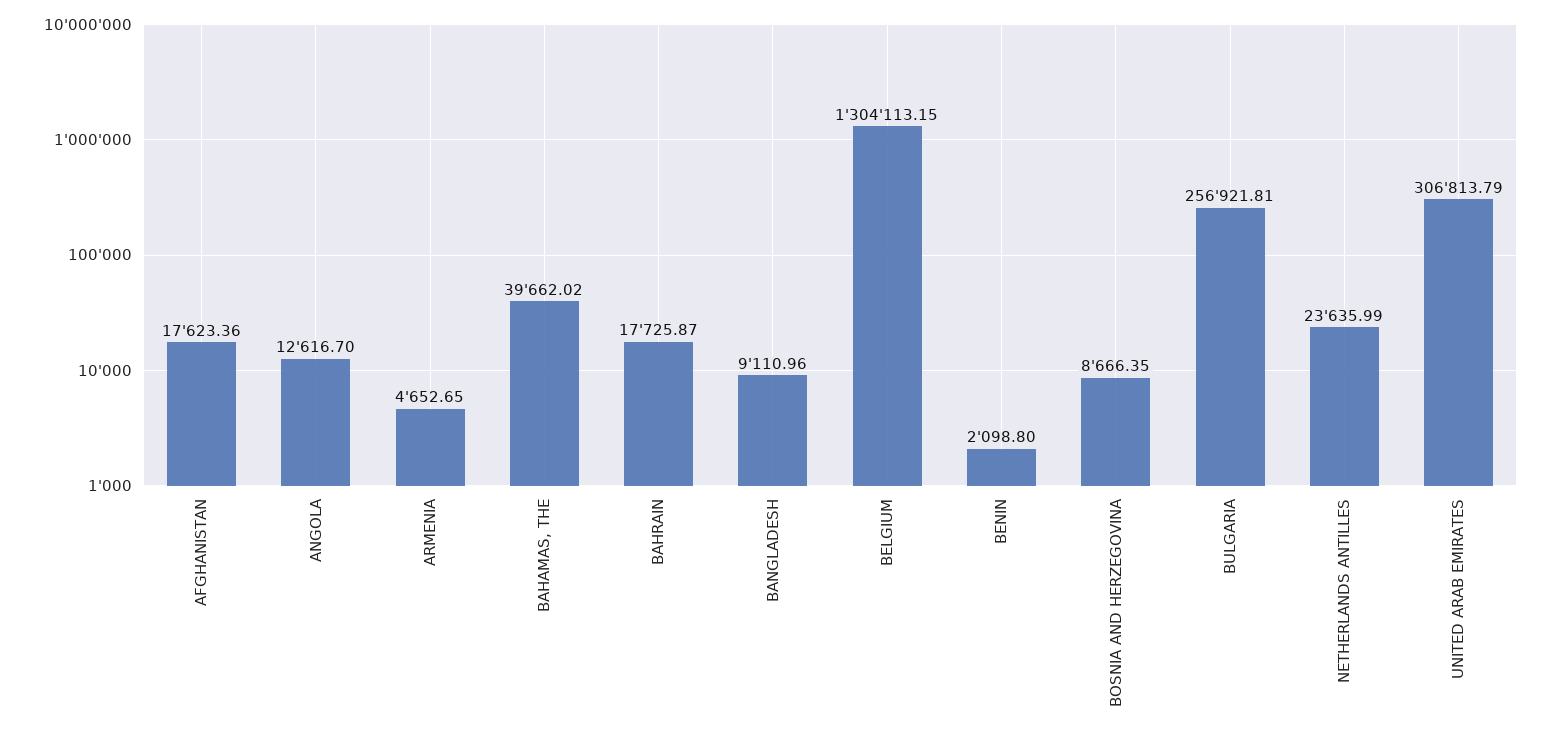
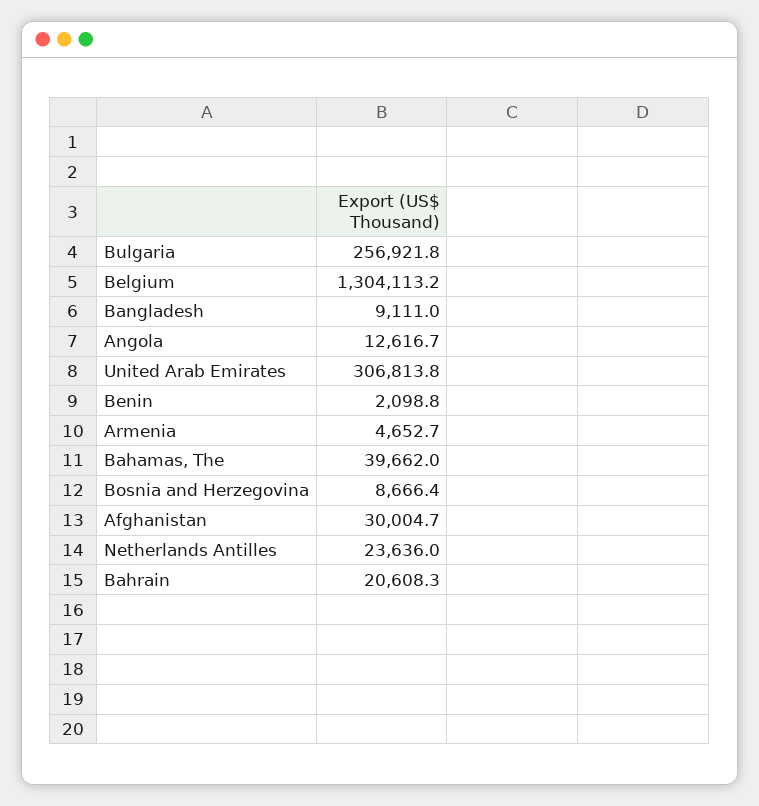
  {
-   "AFGHANISTAN": 17623.36,
+   "AFGHANISTAN": 30004.7,
    "ANGOLA": 12616.7,
    "ARMENIA": 4652.65,
    "BAHAMAS, THE": 39662.02,
-   "BAHRAIN": 17725.87,
+   "BAHRAIN": 20608.3,
    "BANGLADESH": 9110.96,
    "BELGIUM": 1304113.15,
    "BENIN": 2098.8,
    "BOSNIA AND HERZEGOVINA": 8666.35,
    "BULGARIA": 256921.81,
    "NETHERLANDS ANTILLES": 23635.99,
    "UNITED ARAB EMIRATES": 306813.79
  }

